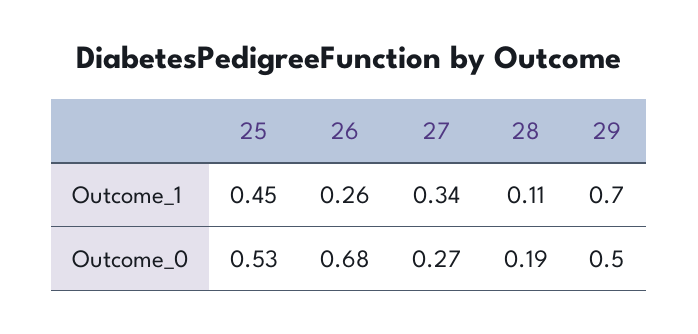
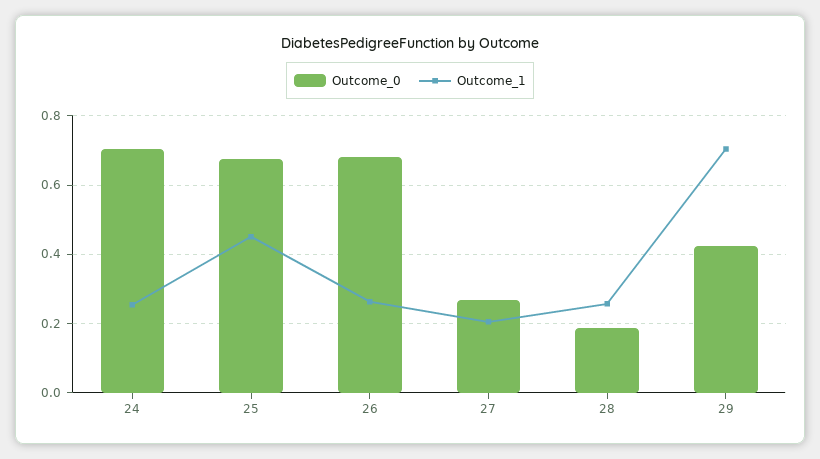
  {
    "Outcome_1": {
      "25": 0.45,
      "26": 0.26,
-     "27": 0.34,
+     "27": 0.2,
-     "28": 0.11,
+     "28": 0.26,
-     "29": 0.7
+     "29": 0.7,
+     "24": 0.26
    },
    "Outcome_0": {
-     "25": 0.53,
+     "25": 0.68,
      "26": 0.68,
      "27": 0.27,
      "28": 0.19,
-     "29": 0.5
+     "29": 0.42,
+     "24": 0.7
    }
  }

